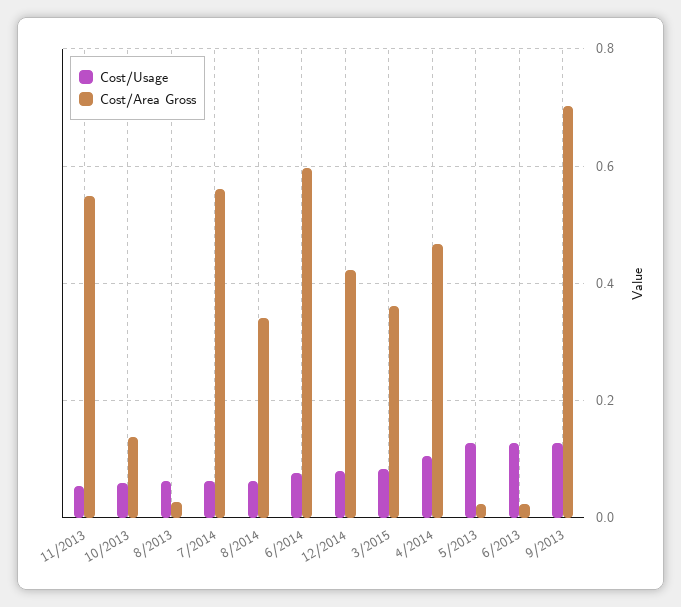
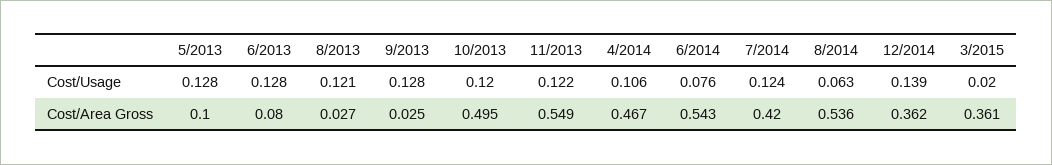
  {
    "Cost/Usage": {
-     "11/2013": 0.06,
+     "11/2013": 0.122,
-     "10/2013": 0.06,
+     "10/2013": 0.12,
-     "8/2013": 0.06,
+     "8/2013": 0.121,
-     "7/2014": 0.06,
+     "7/2014": 0.124,
      "8/2014": 0.063,
      "6/2014": 0.076,
-     "12/2014": 0.08,
+     "12/2014": 0.139,
-     "3/2015": 0.08,
+     "3/2015": 0.02,
      "4/2014": 0.106,
      "5/2013": 0.128,
      "6/2013": 0.128,
      "9/2013": 0.128
    },
    "Cost/Area Gross": {
      "11/2013": 0.549,
-     "10/2013": 0.14,
+     "10/2013": 0.495,
      "8/2013": 0.027,
-     "7/2014": 0.56,
+     "7/2014": 0.42,
-     "8/2014": 0.34,
+     "8/2014": 0.536,
-     "6/2014": 0.6,
+     "6/2014": 0.543,
-     "12/2014": 0.42,
+     "12/2014": 0.362,
      "3/2015": 0.361,
      "4/2014": 0.467,
-     "5/2013": 0.02,
+     "5/2013": 0.1,
-     "6/2013": 0.02,
+     "6/2013": 0.08,
-     "9/2013": 0.7
+     "9/2013": 0.025
    }
  }

